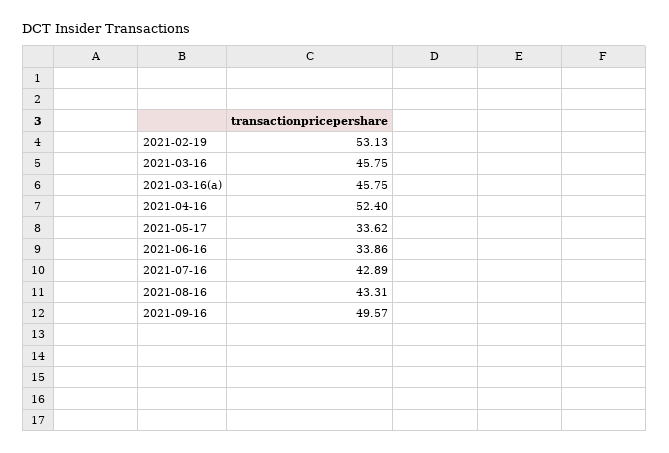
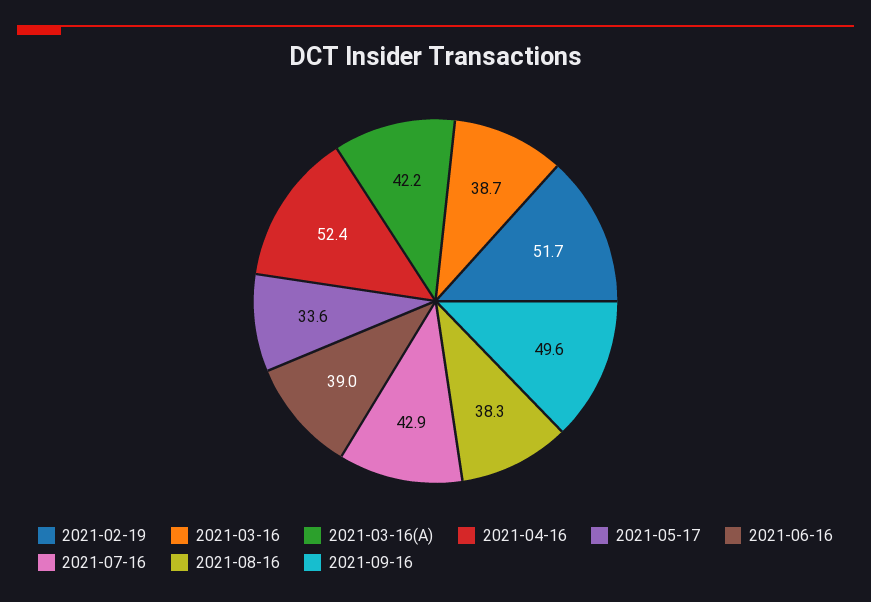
  {
-   "2021-02-19": 53.13,
+   "2021-02-19": 51.7,
-   "2021-03-16": 45.75,
+   "2021-03-16": 38.7,
-   "2021-03-16(a)": 45.75,
+   "2021-03-16(a)": 42.2,
    "2021-04-16": 52.4,
    "2021-05-17": 33.62,
-   "2021-06-16": 33.86,
+   "2021-06-16": 39,
    "2021-07-16": 42.89,
-   "2021-08-16": 43.31,
+   "2021-08-16": 38.3,
    "2021-09-16": 49.57
  }

